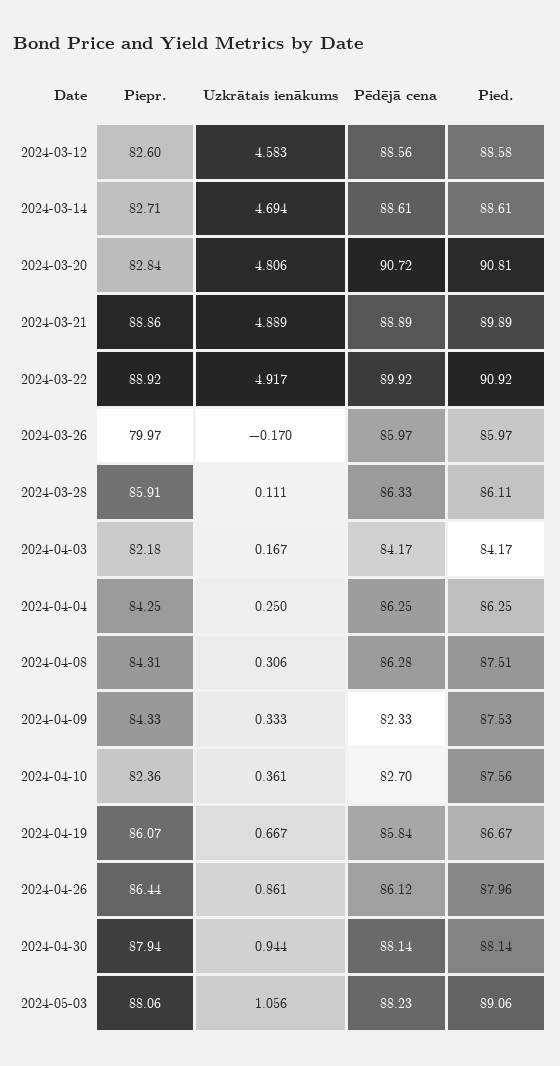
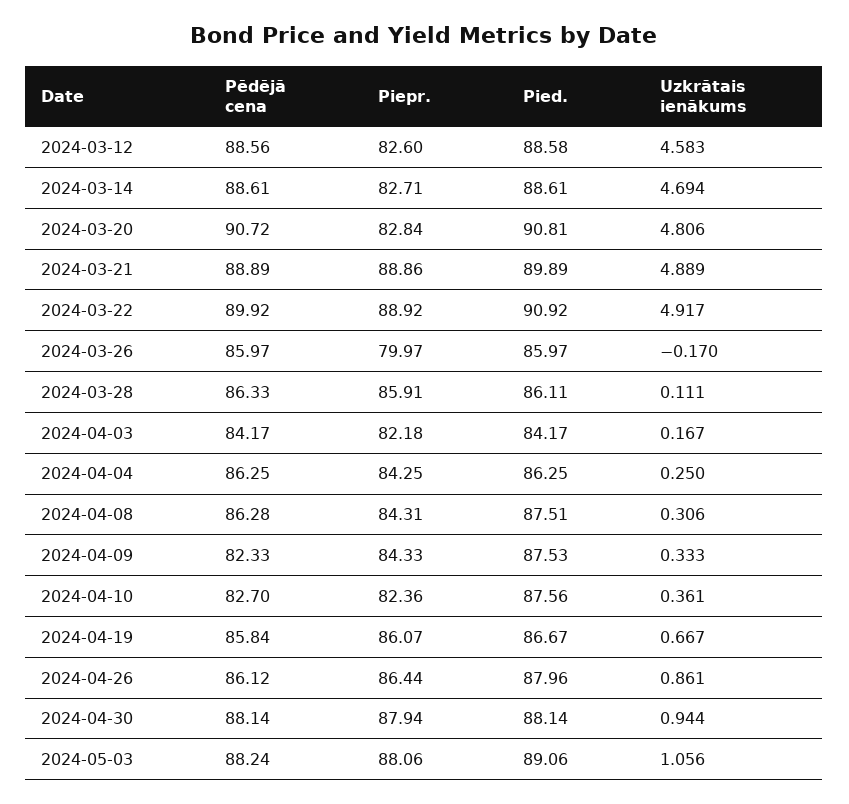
  {
    "Piepr.": {
      "2024-03-12": 82.6,
      "2024-03-14": 82.71,
      "2024-03-20": 82.84,
      "2024-03-21": 88.86,
      "2024-03-22": 88.92,
      "2024-03-26": 79.97,
      "2024-03-28": 85.91,
      "2024-04-03": 82.18,
      "2024-04-04": 84.25,
      "2024-04-08": 84.31,
      "2024-04-09": 84.33,
      "2024-04-10": 82.36,
      "2024-04-19": 86.07,
      "2024-04-26": 86.44,
      "2024-04-30": 87.94,
      "2024-05-03": 88.06
    },
    "Uzkrātais ienākums": {
      "2024-03-12": 4.583,
      "2024-03-14": 4.694,
      "2024-03-20": 4.806,
      "2024-03-21": 4.889,
      "2024-03-22": 4.917,
      "2024-03-26": -0.17,
      "2024-03-28": 0.111,
      "2024-04-03": 0.167,
      "2024-04-04": 0.25,
      "2024-04-08": 0.306,
      "2024-04-09": 0.333,
      "2024-04-10": 0.361,
      "2024-04-19": 0.667,
      "2024-04-26": 0.861,
      "2024-04-30": 0.944,
      "2024-05-03": 1.056
    },
    "Pēdējā cena": {
      "2024-03-12": 88.56,
      "2024-03-14": 88.61,
      "2024-03-20": 90.72,
      "2024-03-21": 88.89,
      "2024-03-22": 89.92,
      "2024-03-26": 85.97,
      "2024-03-28": 86.33,
      "2024-04-03": 84.17,
      "2024-04-04": 86.25,
      "2024-04-08": 86.28,
      "2024-04-09": 82.33,
      "2024-04-10": 82.7,
      "2024-04-19": 85.84,
      "2024-04-26": 86.12,
      "2024-04-30": 88.14,
-     "2024-05-03": 88.23
+     "2024-05-03": 88.24
    },
    "Pied.": {
      "2024-03-12": 88.58,
      "2024-03-14": 88.61,
      "2024-03-20": 90.81,
      "2024-03-21": 89.89,
      "2024-03-22": 90.92,
      "2024-03-26": 85.97,
      "2024-03-28": 86.11,
      "2024-04-03": 84.17,
      "2024-04-04": 86.25,
      "2024-04-08": 87.51,
      "2024-04-09": 87.53,
      "2024-04-10": 87.56,
      "2024-04-19": 86.67,
      "2024-04-26": 87.96,
      "2024-04-30": 88.14,
      "2024-05-03": 89.06
    }
  }

